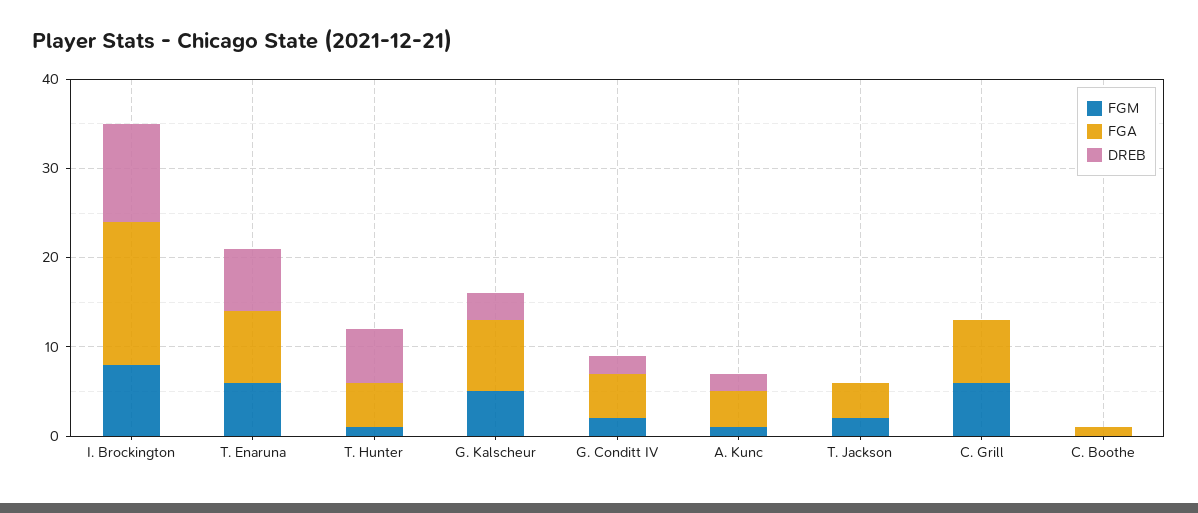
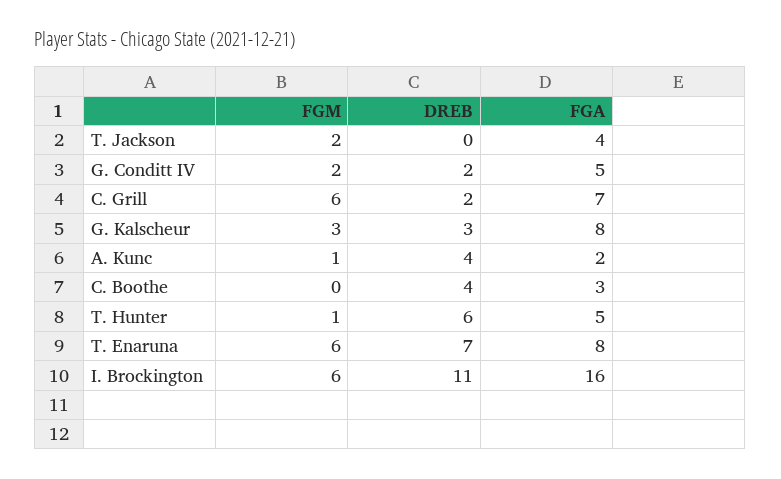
  {
    "FGM": {
-     "I. Brockington": 8,
+     "I. Brockington": 6,
      "T. Enaruna": 6,
      "T. Hunter": 1,
-     "G. Kalscheur": 5,
+     "G. Kalscheur": 3,
      "G. Conditt IV": 2,
      "A. Kunc": 1,
      "T. Jackson": 2,
      "C. Grill": 6,
      "C. Boothe": 0
    },
    "FGA": {
      "I. Brockington": 16,
      "T. Enaruna": 8,
      "T. Hunter": 5,
      "G. Kalscheur": 8,
      "G. Conditt IV": 5,
-     "A. Kunc": 4,
+     "A. Kunc": 2,
      "T. Jackson": 4,
      "C. Grill": 7,
-     "C. Boothe": 1
+     "C. Boothe": 3
    },
    "DREB": {
      "I. Brockington": 11,
      "T. Enaruna": 7,
      "T. Hunter": 6,
      "G. Kalscheur": 3,
      "G. Conditt IV": 2,
-     "A. Kunc": 2,
+     "A. Kunc": 4,
      "T. Jackson": 0,
-     "C. Grill": 0,
+     "C. Grill": 2,
-     "C. Boothe": 0
+     "C. Boothe": 4
    }
  }

